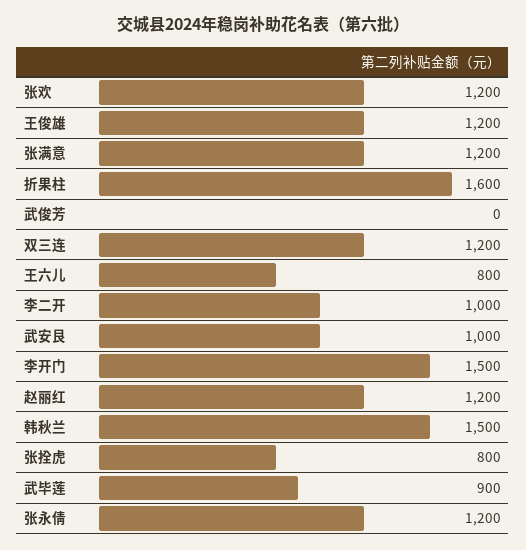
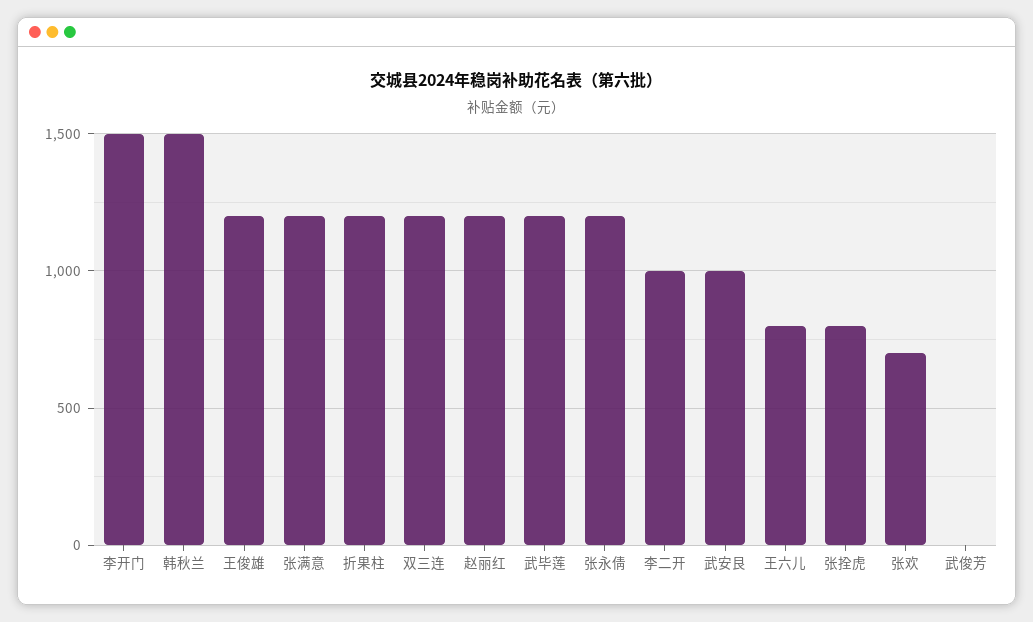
  {
-   "张欢": 1200,
+   "张欢": 700,
    "王俊雄": 1200,
    "张满意": 1200,
-   "折果柱": 1600,
+   "折果柱": 1200,
    "武俊芳": 0,
    "双三连": 1200,
    "王六儿": 800,
    "李二开": 1000,
    "武安艮": 1000,
    "李开门": 1500,
    "赵丽红": 1200,
    "韩秋兰": 1500,
    "张拴虎": 800,
-   "武毕莲": 900,
+   "武毕莲": 1200,
    "张永倩": 1200
  }

